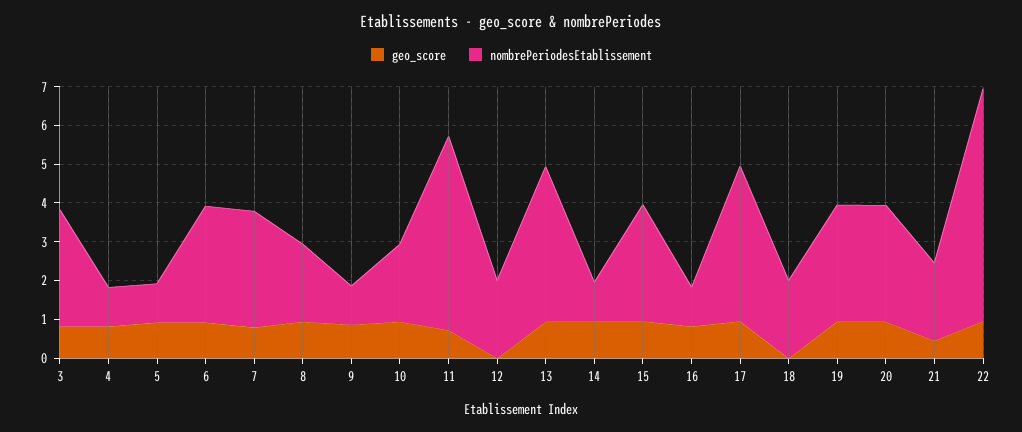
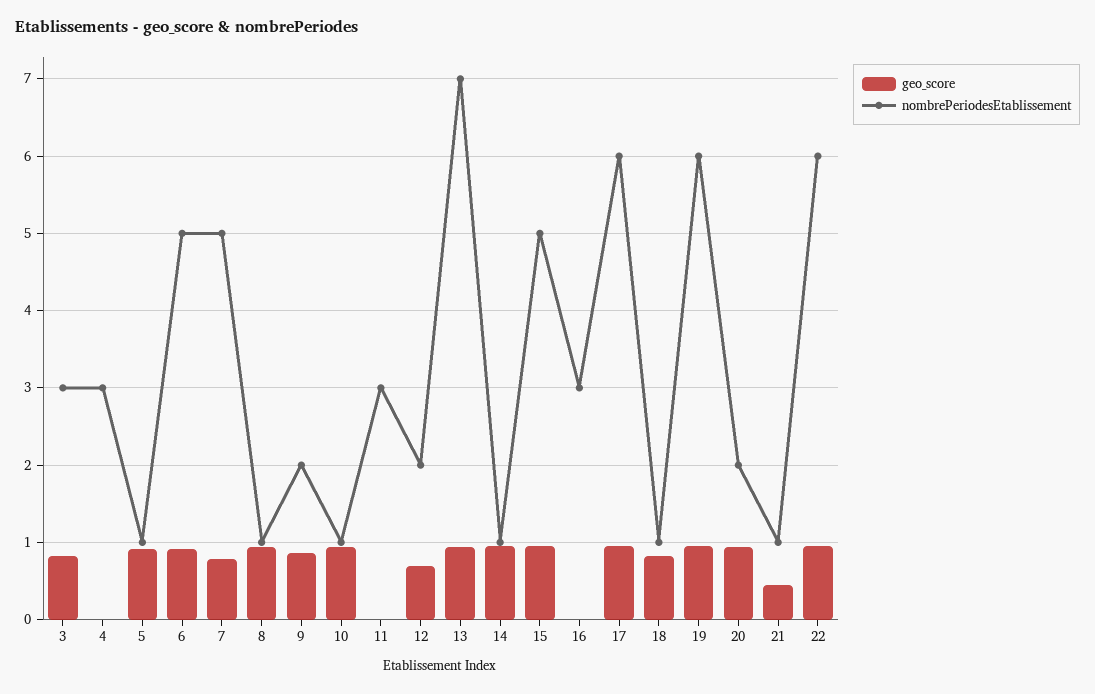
  {
    "geo_score": {
      "3": 0.8,
-     "4": 0.75,
+     "4": 0,
      "5": 0.9,
      "6": 0.9,
      "7": 0.8,
      "8": 0.9,
      "9": 0.9,
      "10": 0.9,
-     "11": 0.75,
+     "11": 0,
-     "12": 0,
+     "12": 0.7,
      "13": 0.9,
      "14": 1,
      "15": 1,
-     "16": 0.75,
+     "16": 0,
      "17": 1,
-     "18": 0,
+     "18": 0.8,
      "19": 1,
      "20": 0.9,
      "21": 0.5,
      "22": 1
    },
    "nombrePeriodesEtablissement": {
      "3": 3,
-     "4": 1,
+     "4": 3,
      "5": 1,
-     "6": 3,
+     "6": 5,
-     "7": 3,
+     "7": 5,
-     "8": 2,
+     "8": 1,
-     "9": 1,
+     "9": 2,
-     "10": 2,
+     "10": 1,
-     "11": 5,
+     "11": 3,
      "12": 2,
-     "13": 4,
+     "13": 7,
      "14": 1,
-     "15": 3,
+     "15": 5,
-     "16": 1,
+     "16": 3,
-     "17": 4,
+     "17": 6,
-     "18": 2,
+     "18": 1,
-     "19": 3,
+     "19": 6,
-     "20": 3,
+     "20": 2,
-     "21": 2,
+     "21": 1,
      "22": 6
    }
  }

